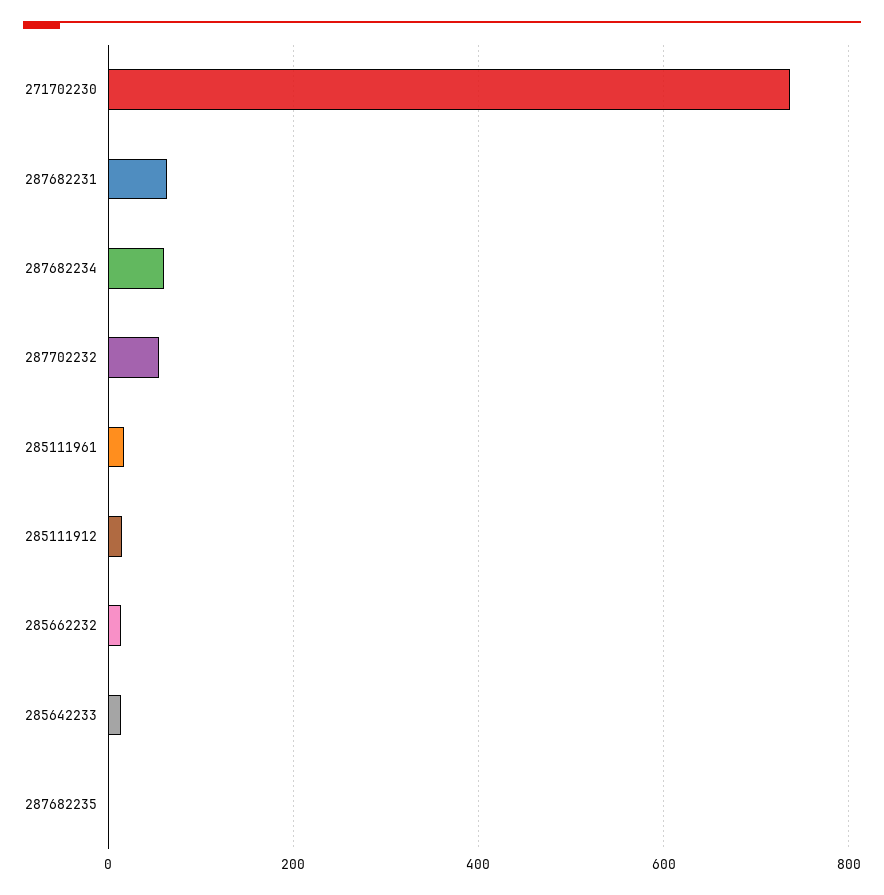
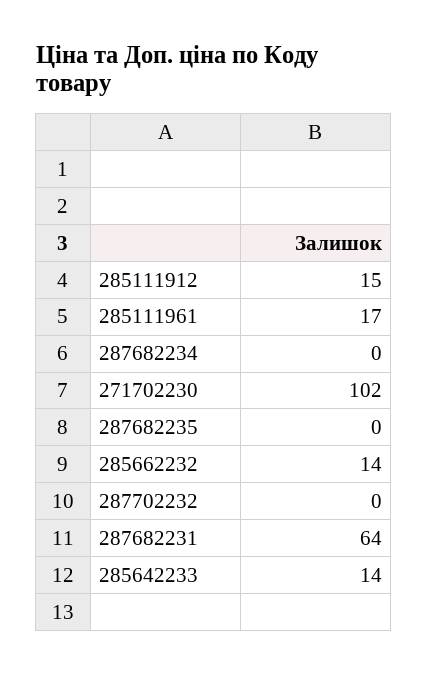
  {
-   "271702230": 740,
+   "271702230": 102,
    "287682231": 64,
-   "287682234": 60,
+   "287682234": 0,
-   "287702232": 60,
+   "287702232": 0,
    "285111961": 17,
    "285111912": 15,
    "285662232": 14,
    "285642233": 14,
    "287682235": 0
  }

